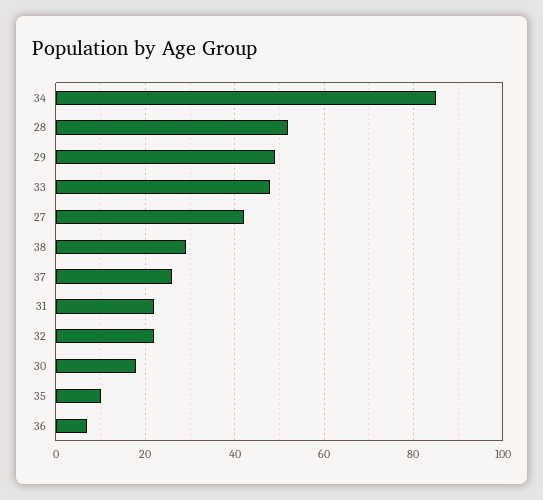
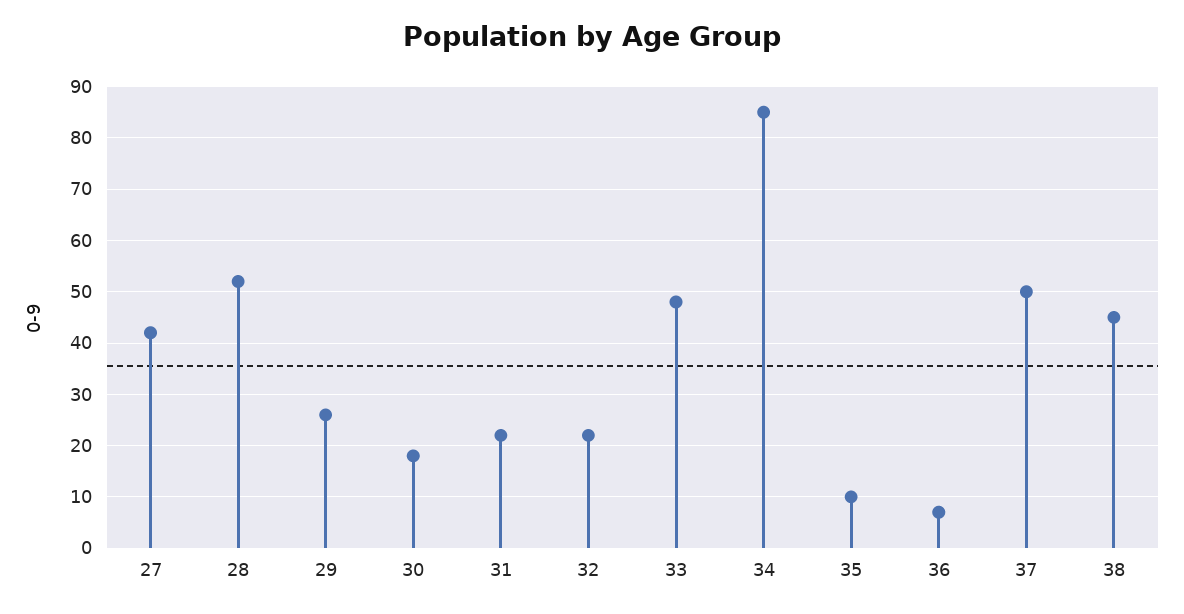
  {
    "34": 85,
    "28": 50,
-   "29": 50,
+   "29": 25,
    "33": 50,
    "27": 40,
-   "38": 30,
+   "38": 45,
-   "37": 25,
+   "37": 50,
    "31": 20,
    "32": 20,
    "30": 20,
    "35": 10,
    "36": 5
  }

